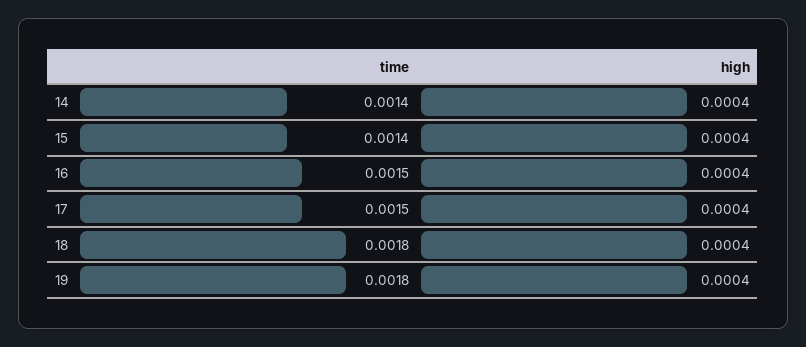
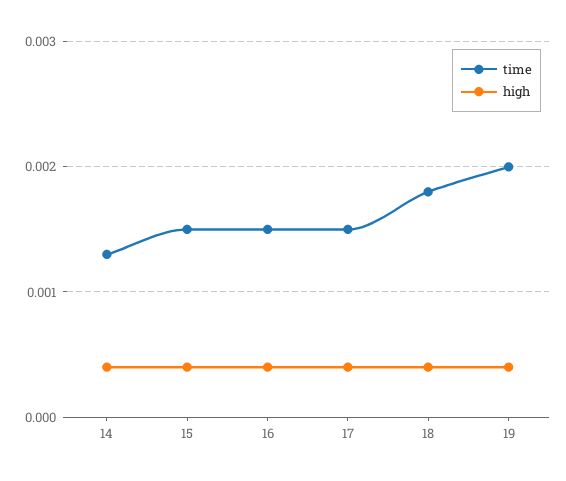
  {
    "time": {
-     "14": 0.0014,
+     "14": 0.0013,
-     "15": 0.0014,
+     "15": 0.0015,
      "16": 0.0015,
      "17": 0.0015,
      "18": 0.0018,
-     "19": 0.0018
+     "19": 0.002
    },
    "high": {
      "14": 0.0004,
      "15": 0.0004,
      "16": 0.0004,
      "17": 0.0004,
      "18": 0.0004,
      "19": 0.0004
    }
  }

